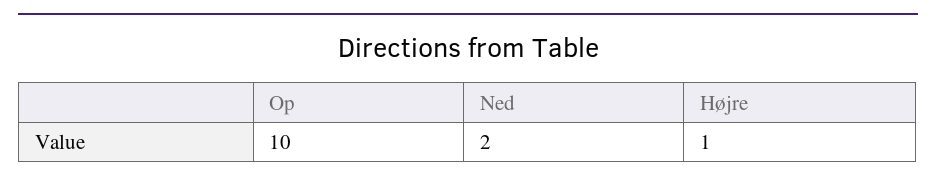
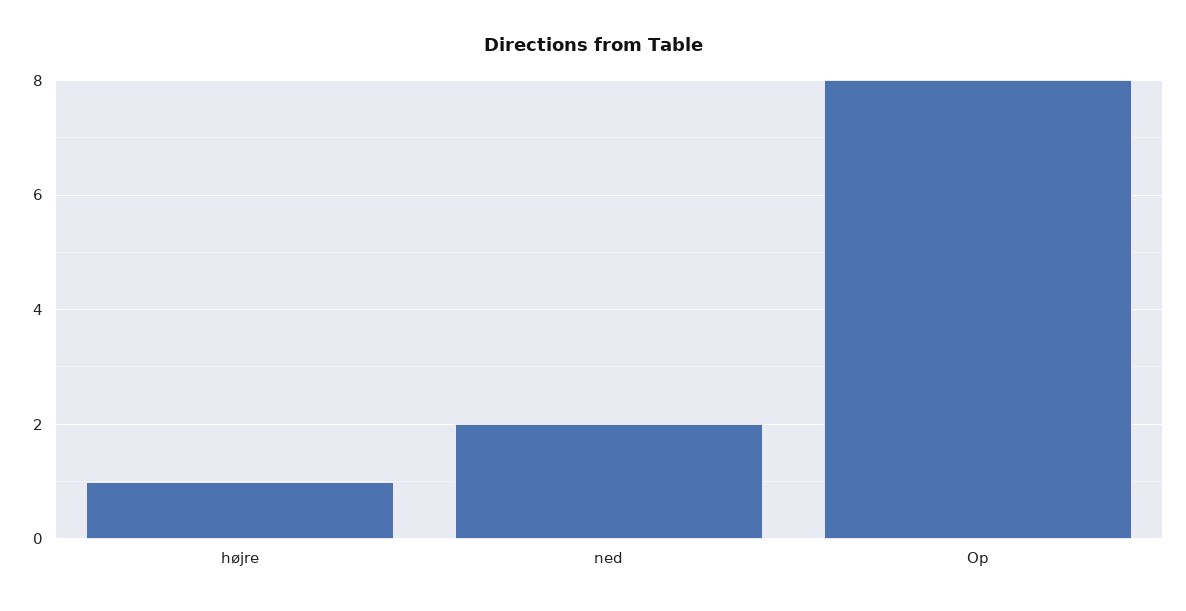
  {
-   "Op": 10,
+   "Op": 8,
    "Ned": 2,
    "Højre": 1
  }

